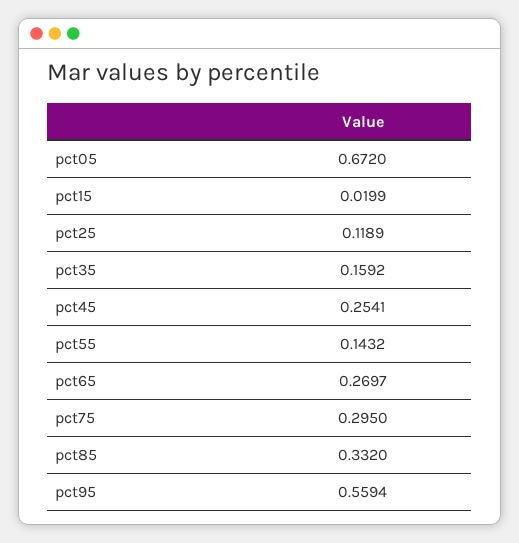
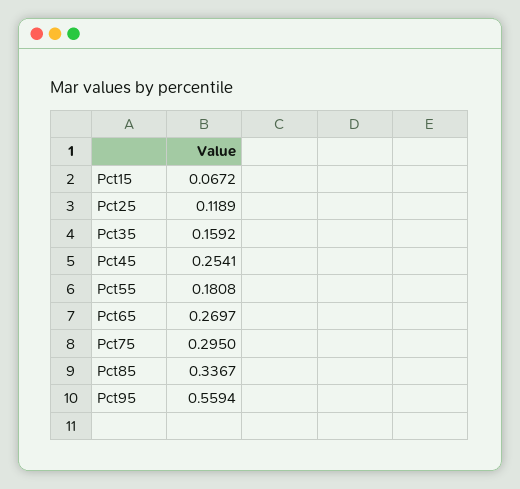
  {
-   "pct05": 0.672,
-   "pct15": 0.0199,
+   "pct15": 0.0672,
    "pct25": 0.1189,
    "pct35": 0.1592,
    "pct45": 0.2541,
-   "pct55": 0.1432,
+   "pct55": 0.1808,
    "pct65": 0.2697,
    "pct75": 0.295,
-   "pct85": 0.332,
+   "pct85": 0.3367,
    "pct95": 0.5594
  }

